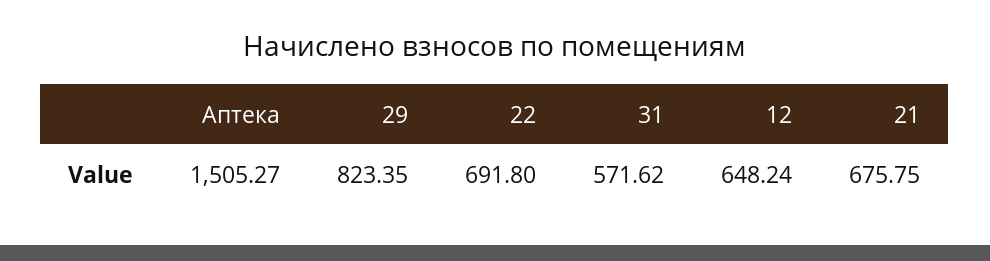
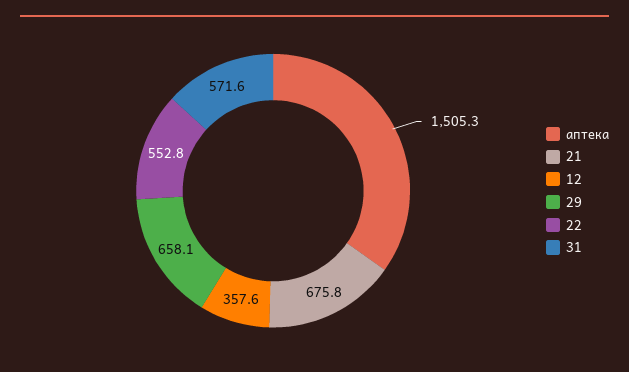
  {
    "Аптека": 1505.27,
-   "29": 823.35,
+   "29": 658.1,
-   "22": 691.8,
+   "22": 552.8,
    "31": 571.62,
-   "12": 648.24,
+   "12": 357.6,
    "21": 675.75
  }

